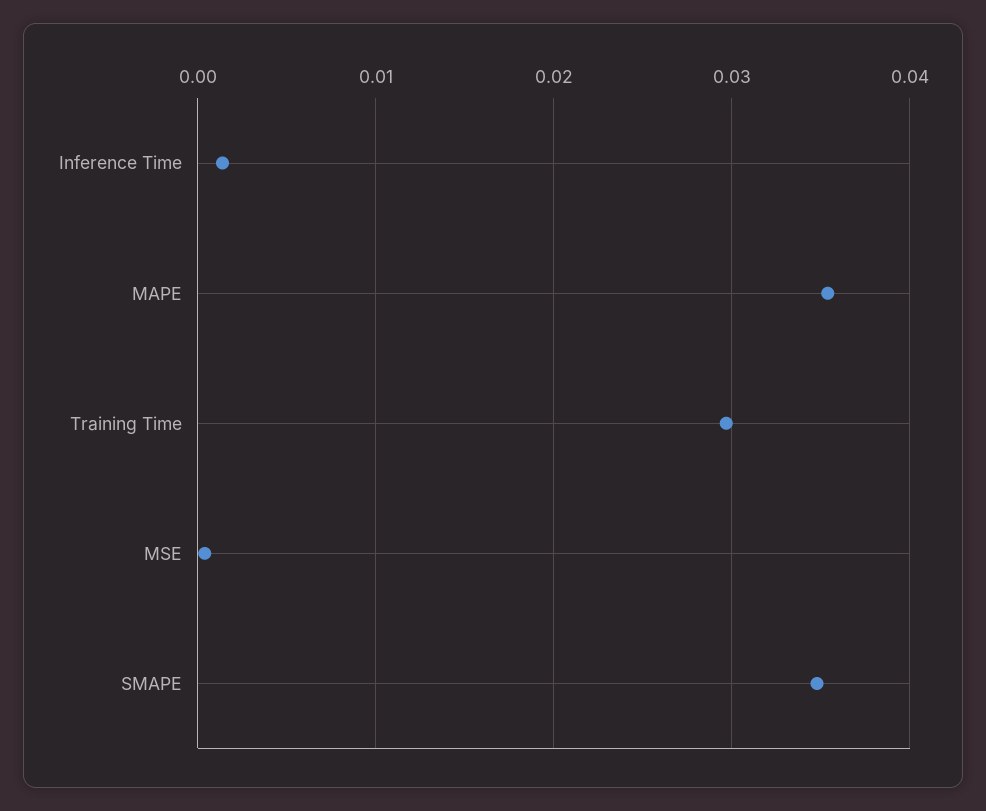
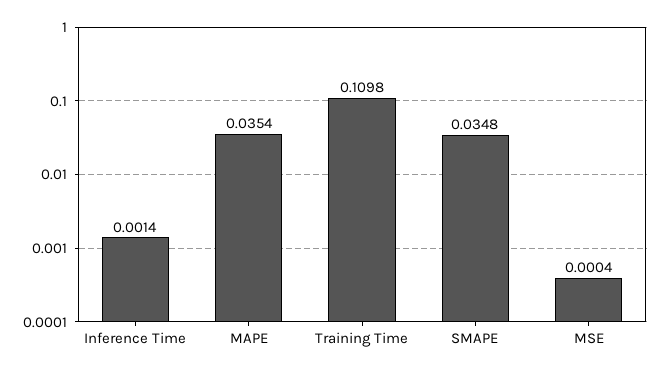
  {
    "Inference Time": 0.0014,
    "MAPE": 0.0354,
-   "Training Time": 0.03,
+   "Training Time": 0.1098,
    "MSE": 0.0004,
    "SMAPE": 0.0348
  }

